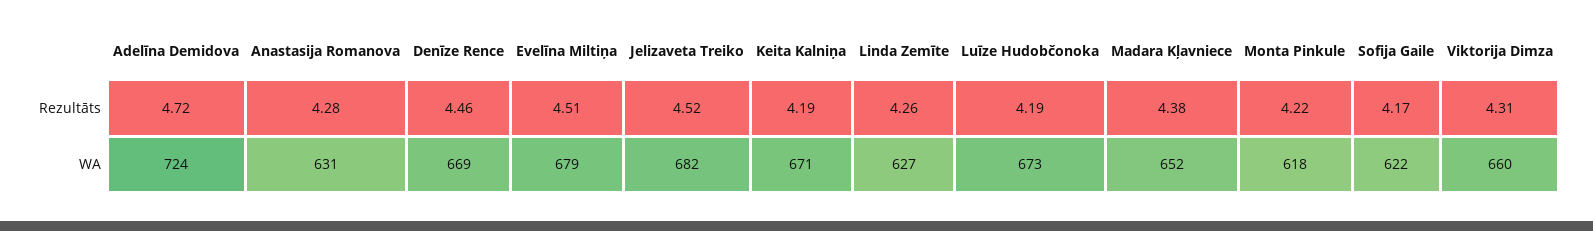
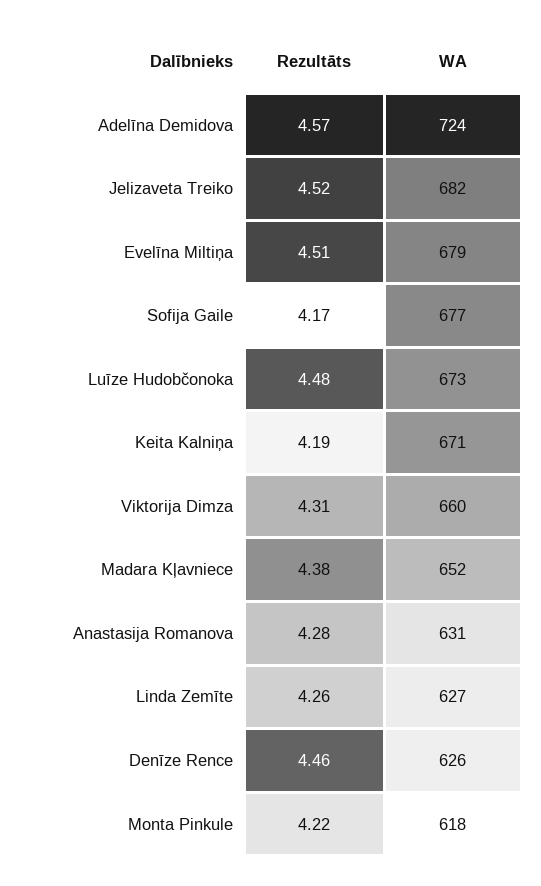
  {
    "Adelīna Demidova": {
-     "Rezultāts": 4.72,
+     "Rezultāts": 4.57,
      "WA": 724
    },
    "Anastasija Romanova": {
      "Rezultāts": 4.28,
      "WA": 631
    },
    "Denīze Rence": {
      "Rezultāts": 4.46,
-     "WA": 669
+     "WA": 626
    },
    "Evelīna Miltiņa": {
      "Rezultāts": 4.51,
      "WA": 679
    },
    "Jelizaveta Treiko": {
      "Rezultāts": 4.52,
      "WA": 682
    },
    "Keita Kalniņa": {
      "Rezultāts": 4.19,
      "WA": 671
    },
    "Linda Zemīte": {
      "Rezultāts": 4.26,
      "WA": 627
    },
    "Luīze Hudobčonoka": {
-     "Rezultāts": 4.19,
+     "Rezultāts": 4.48,
      "WA": 673
    },
    "Madara Kļavniece": {
      "Rezultāts": 4.38,
      "WA": 652
    },
    "Monta Pinkule": {
      "Rezultāts": 4.22,
      "WA": 618
    },
    "Sofija Gaile": {
      "Rezultāts": 4.17,
-     "WA": 622
+     "WA": 677
    },
    "Viktorija Dimza": {
      "Rezultāts": 4.31,
      "WA": 660
    }
  }

